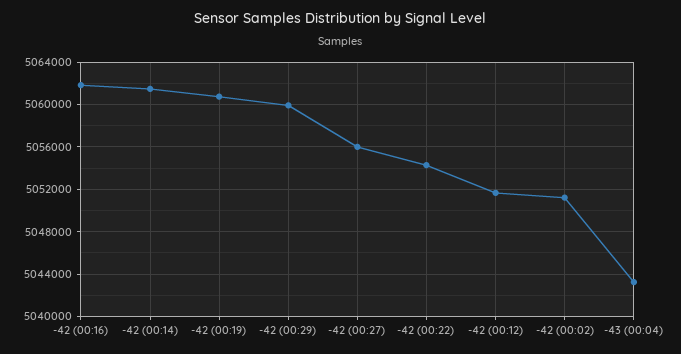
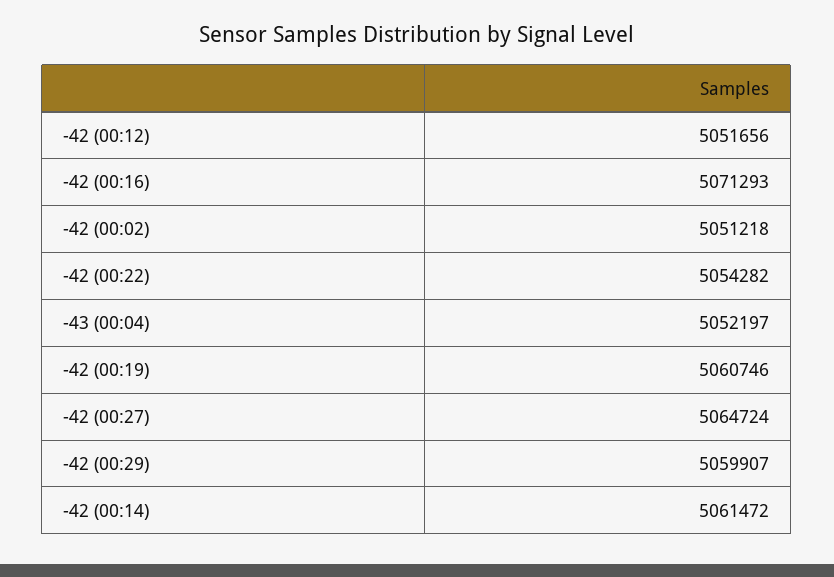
  {
-   "-42 (00:16)": 5062000,
+   "-42 (00:16)": 5071293,
    "-42 (00:14)": 5061472,
    "-42 (00:19)": 5060746,
    "-42 (00:29)": 5059907,
-   "-42 (00:27)": 5056000,
+   "-42 (00:27)": 5064724,
    "-42 (00:22)": 5054282,
    "-42 (00:12)": 5051656,
    "-42 (00:02)": 5051218,
-   "-43 (00:04)": 5043000
+   "-43 (00:04)": 5052197
  }

